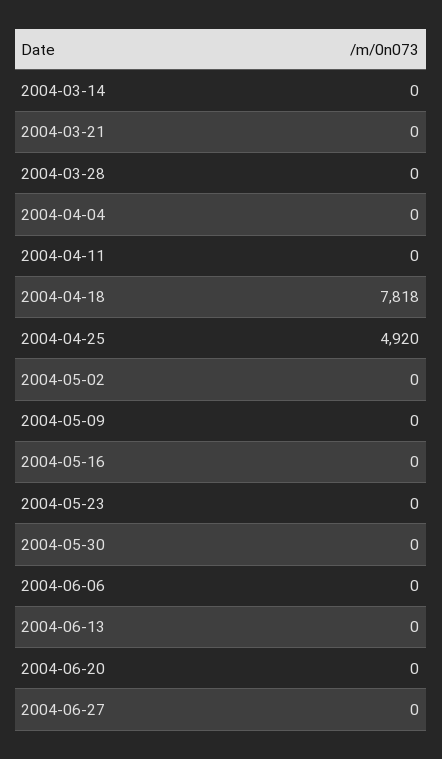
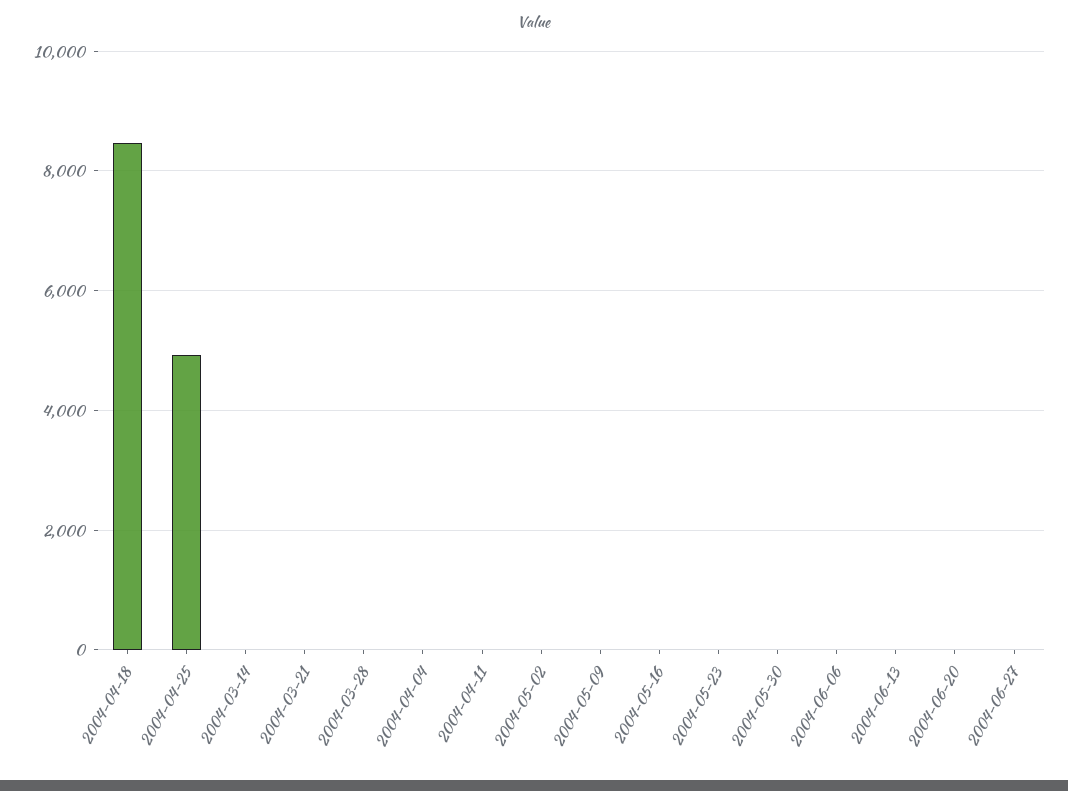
  {
    "2004-03-14": 0,
    "2004-03-21": 0,
    "2004-03-28": 0,
    "2004-04-04": 0,
    "2004-04-11": 0,
-   "2004-04-18": 7818,
+   "2004-04-18": 8400,
    "2004-04-25": 4920,
    "2004-05-02": 0,
    "2004-05-09": 0,
    "2004-05-16": 0,
    "2004-05-23": 0,
    "2004-05-30": 0,
    "2004-06-06": 0,
    "2004-06-13": 0,
    "2004-06-20": 0,
    "2004-06-27": 0
  }

